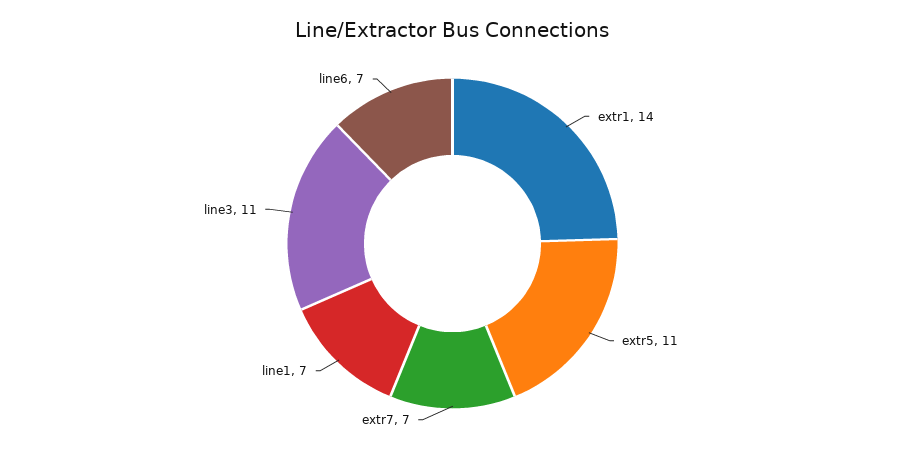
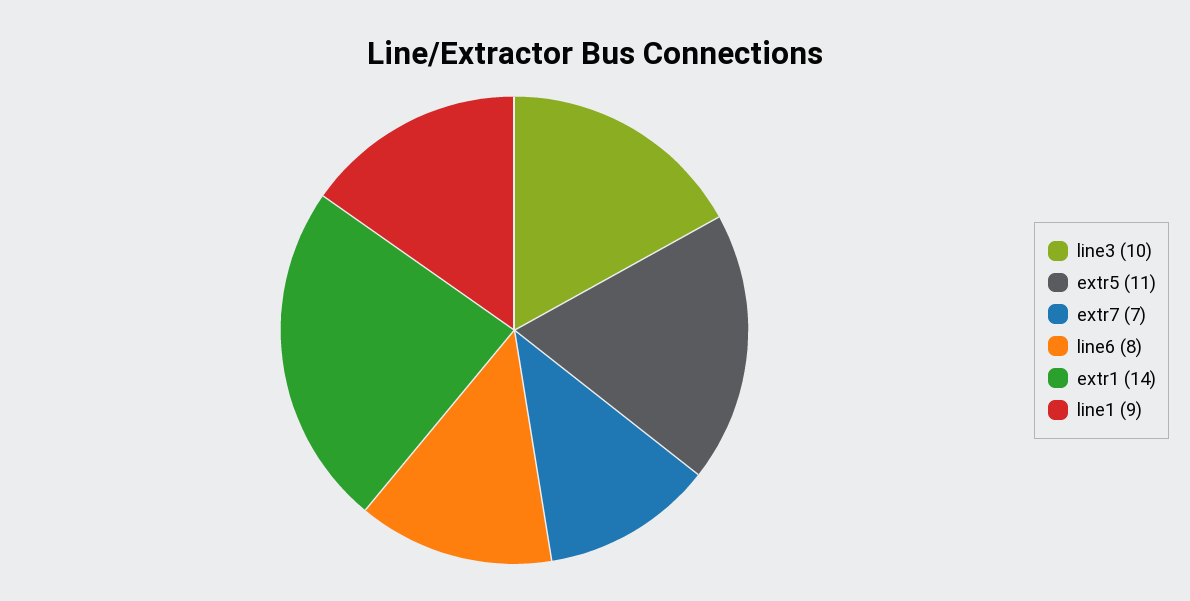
  {
    "extr1": 14,
    "extr5": 11,
    "extr7": 7,
-   "line1": 7,
+   "line1": 9,
-   "line3": 11,
+   "line3": 10,
-   "line6": 7
+   "line6": 8
  }

